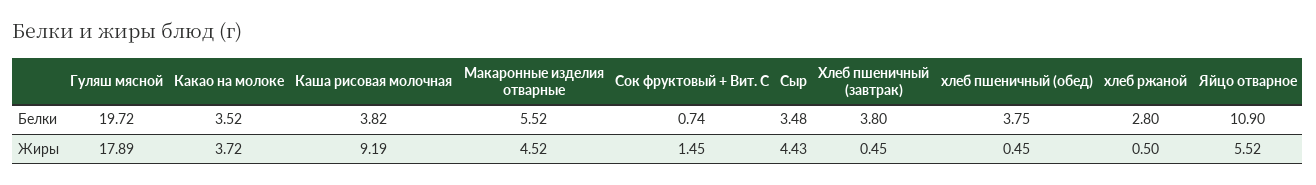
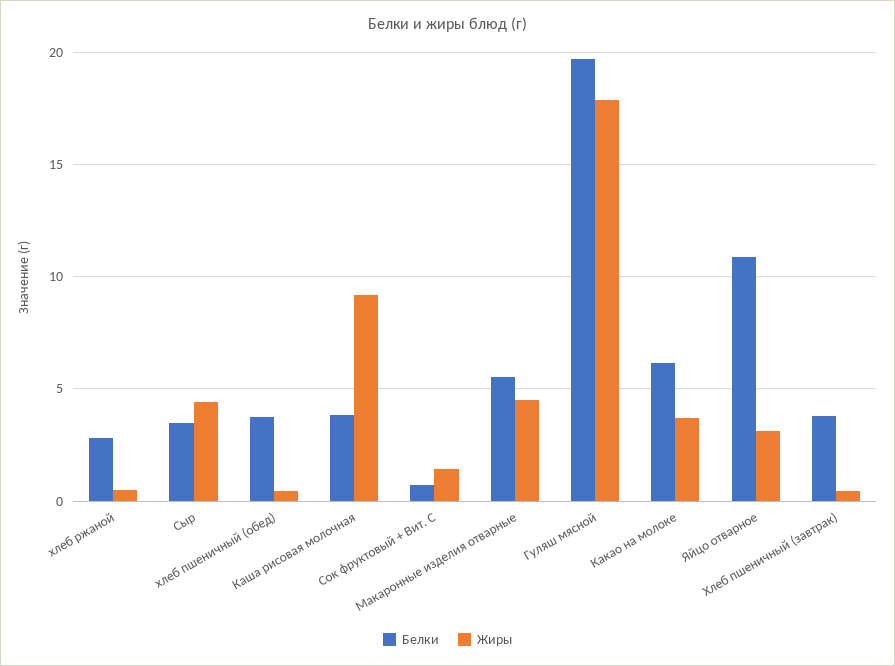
  {
    "Белки": {
      "Гуляш мясной": 19.72,
-     "Какао на молоке": 3.52,
+     "Какао на молоке": 6,
      "Каша рисовая молочная": 3.82,
      "Макаронные изделия отварные": 5.52,
      "Сок фруктовый + Вит. С": 0.74,
      "Сыр": 3.48,
      "Хлеб пшеничный (завтрак)": 3.8,
      "хлеб пшеничный (обед)": 3.75,
      "хлеб ржаной": 2.8,
      "Яйцо отварное": 10.9
    },
    "Жиры": {
      "Гуляш мясной": 17.89,
      "Какао на молоке": 3.72,
      "Каша рисовая молочная": 9.19,
      "Макаронные изделия отварные": 4.52,
      "Сок фруктовый + Вит. С": 1.45,
      "Сыр": 4.43,
      "Хлеб пшеничный (завтрак)": 0.45,
      "хлеб пшеничный (обед)": 0.45,
      "хлеб ржаной": 0.5,
-     "Яйцо отварное": 5.52
+     "Яйцо отварное": 3
    }
  }

